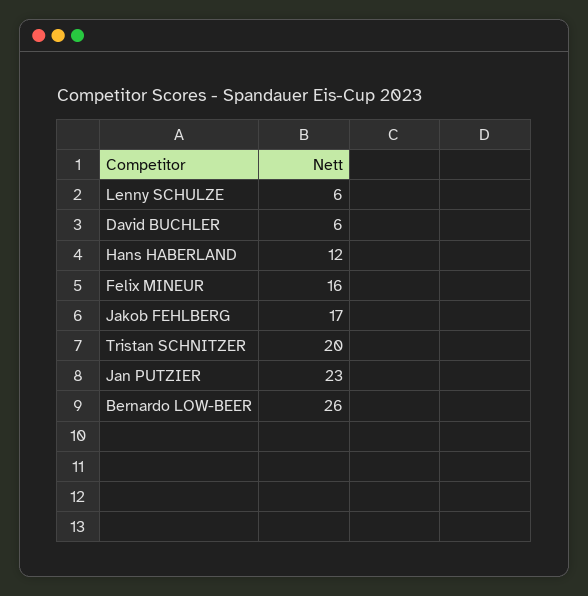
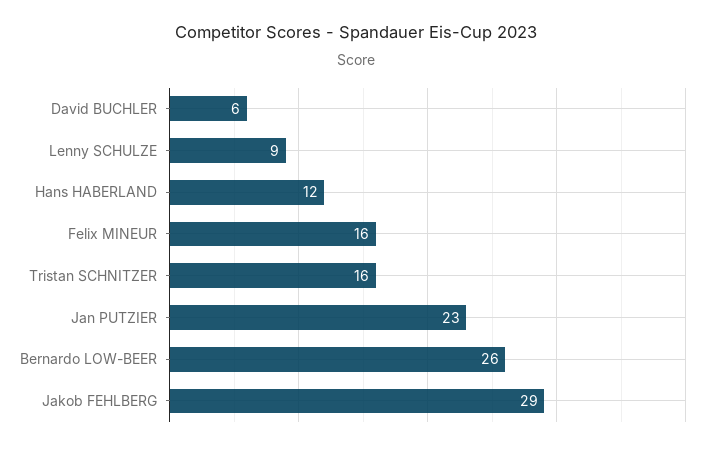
  {
-   "Lenny SCHULZE": 6,
+   "Lenny SCHULZE": 9,
    "David BUCHLER": 6,
    "Hans HABERLAND": 12,
    "Felix MINEUR": 16,
-   "Jakob FEHLBERG": 17,
+   "Jakob FEHLBERG": 29,
-   "Tristan SCHNITZER": 20,
+   "Tristan SCHNITZER": 16,
    "Jan PUTZIER": 23,
    "Bernardo LOW-BEER": 26
  }

